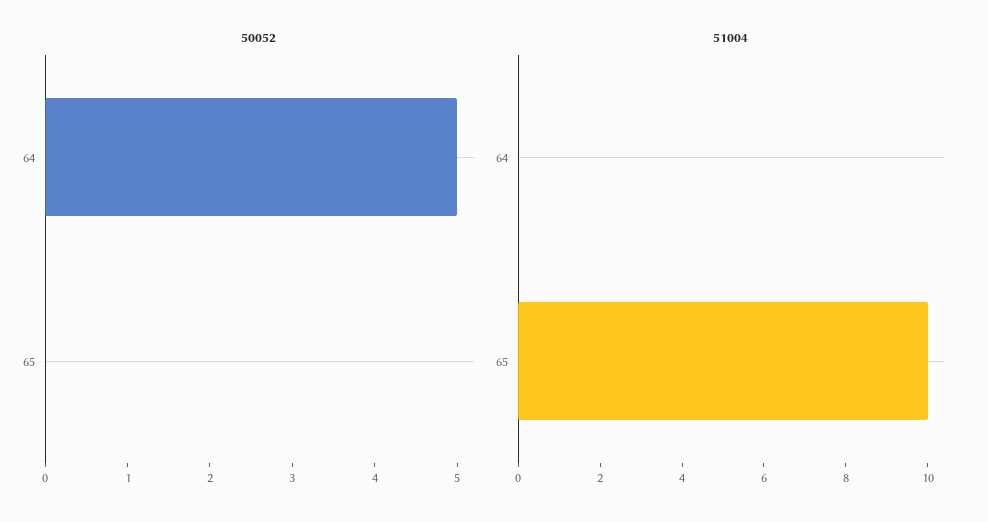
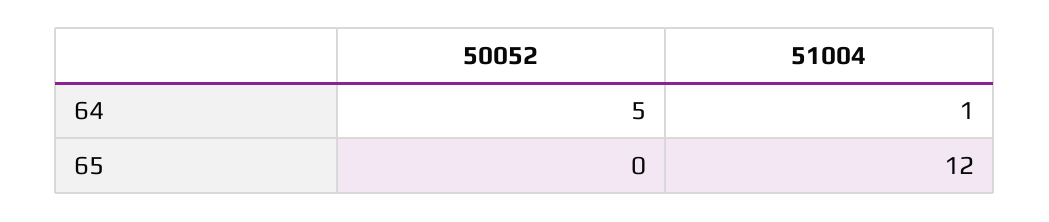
  {
    "50052": {
      "64": 5,
      "65": 0
    },
    "51004": {
-     "64": 0,
+     "64": 1,
-     "65": 10
+     "65": 12
    }
  }

